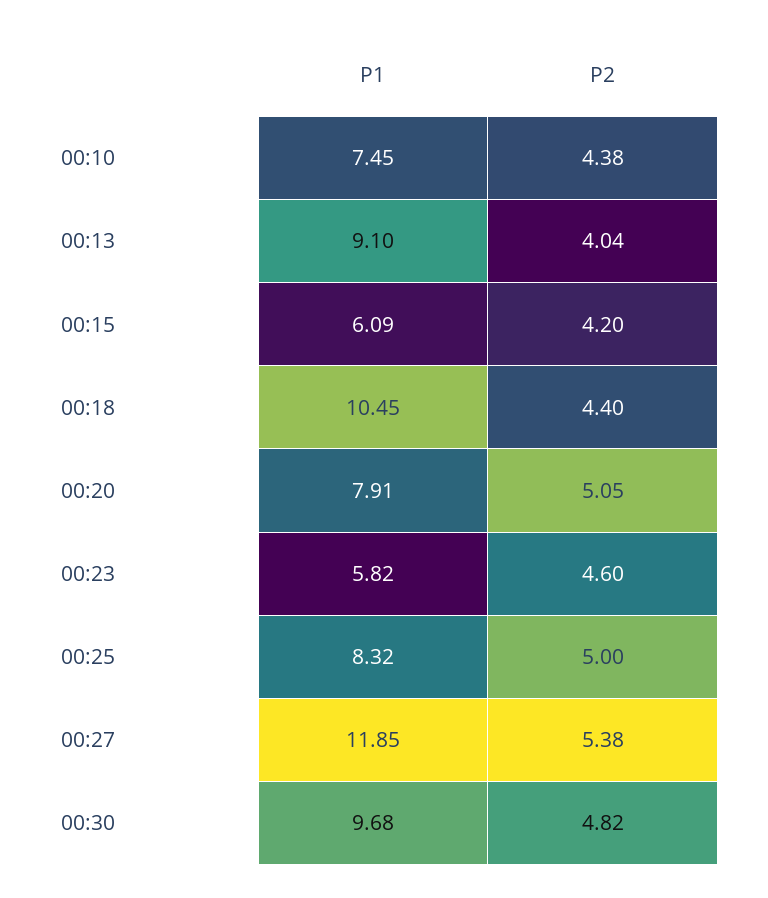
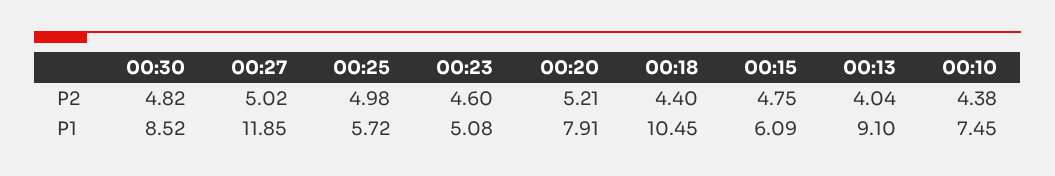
  {
    "P1": {
      "00:10": 7.45,
      "00:13": 9.1,
      "00:15": 6.09,
      "00:18": 10.45,
      "00:20": 7.91,
-     "00:23": 5.82,
+     "00:23": 5.08,
-     "00:25": 8.32,
+     "00:25": 5.72,
      "00:27": 11.85,
-     "00:30": 9.68
+     "00:30": 8.52
    },
    "P2": {
      "00:10": 4.38,
      "00:13": 4.04,
-     "00:15": 4.2,
+     "00:15": 4.75,
      "00:18": 4.4,
-     "00:20": 5.05,
+     "00:20": 5.21,
      "00:23": 4.6,
-     "00:25": 5,
+     "00:25": 4.98,
-     "00:27": 5.38,
+     "00:27": 5.02,
      "00:30": 4.82
    }
  }

